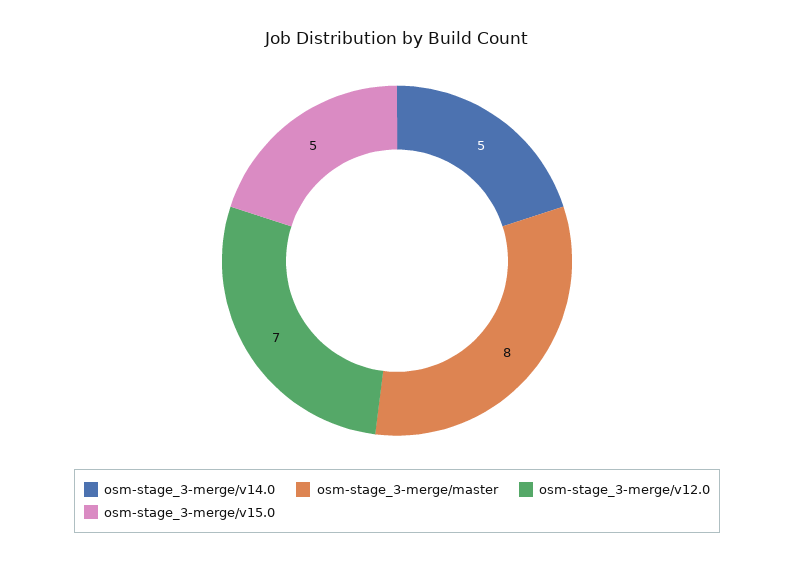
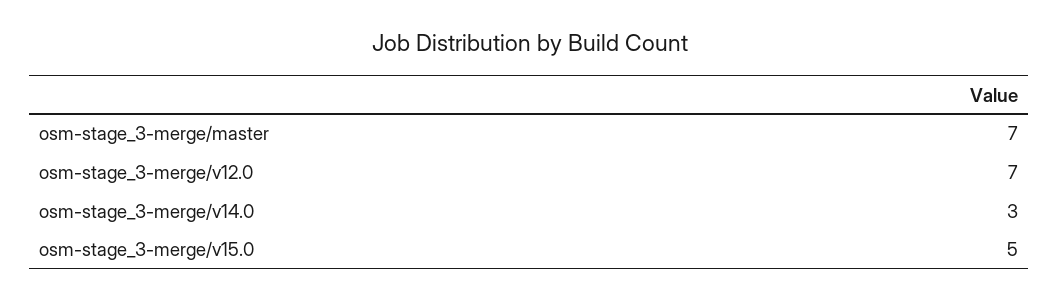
  {
-   "osm-stage_3-merge/v14.0": 5,
+   "osm-stage_3-merge/v14.0": 3,
-   "osm-stage_3-merge/master": 8,
+   "osm-stage_3-merge/master": 7,
    "osm-stage_3-merge/v12.0": 7,
    "osm-stage_3-merge/v15.0": 5
  }

